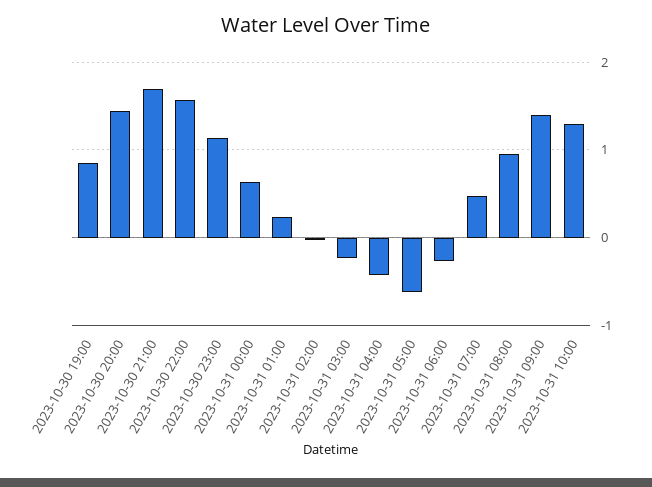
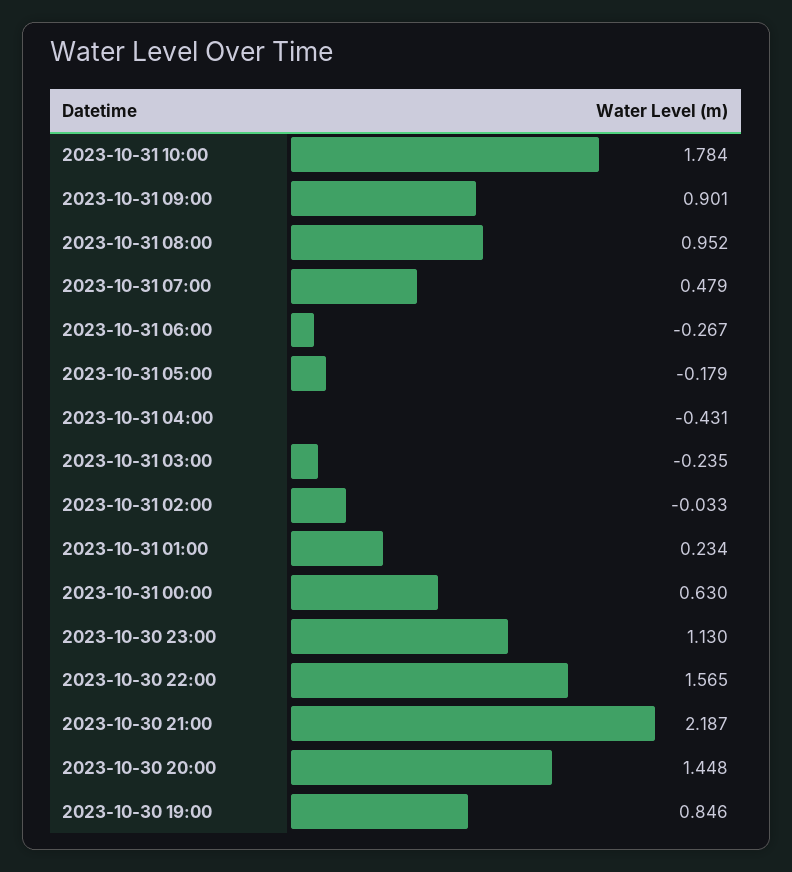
  {
    "2023-10-30 19:00": 0.846,
    "2023-10-30 20:00": 1.448,
-   "2023-10-30 21:00": 1.7,
+   "2023-10-30 21:00": 2.187,
    "2023-10-30 22:00": 1.565,
    "2023-10-30 23:00": 1.13,
    "2023-10-31 00:00": 0.63,
    "2023-10-31 01:00": 0.234,
    "2023-10-31 02:00": -0.033,
    "2023-10-31 03:00": -0.235,
    "2023-10-31 04:00": -0.431,
-   "2023-10-31 05:00": -0.6,
+   "2023-10-31 05:00": -0.179,
    "2023-10-31 06:00": -0.267,
    "2023-10-31 07:00": 0.479,
    "2023-10-31 08:00": 0.952,
-   "2023-10-31 09:00": 1.4,
+   "2023-10-31 09:00": 0.901,
-   "2023-10-31 10:00": 1.3
+   "2023-10-31 10:00": 1.784
  }

